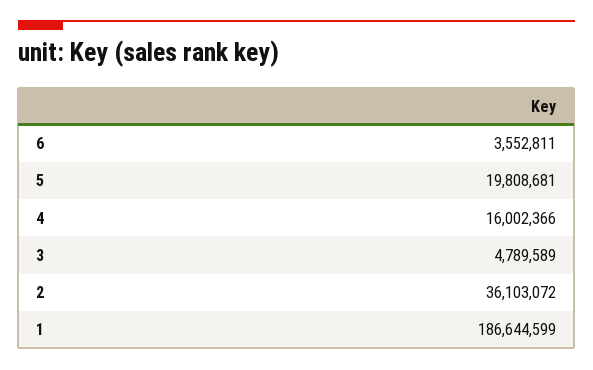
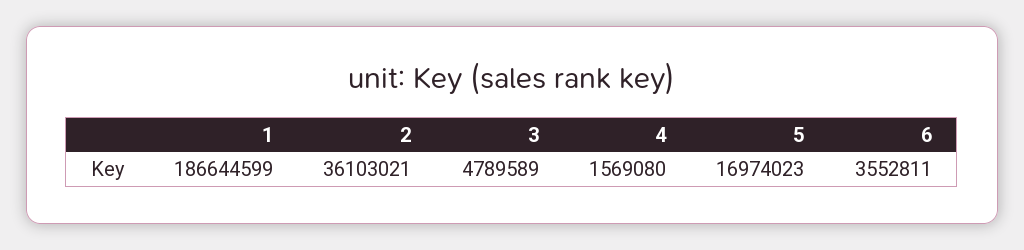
  {
    "6": 3552811,
-   "5": 19808681,
+   "5": 16974023,
-   "4": 16002366,
+   "4": 1569080,
    "3": 4789589,
-   "2": 36103072,
+   "2": 36103021,
    "1": 186644599
  }

